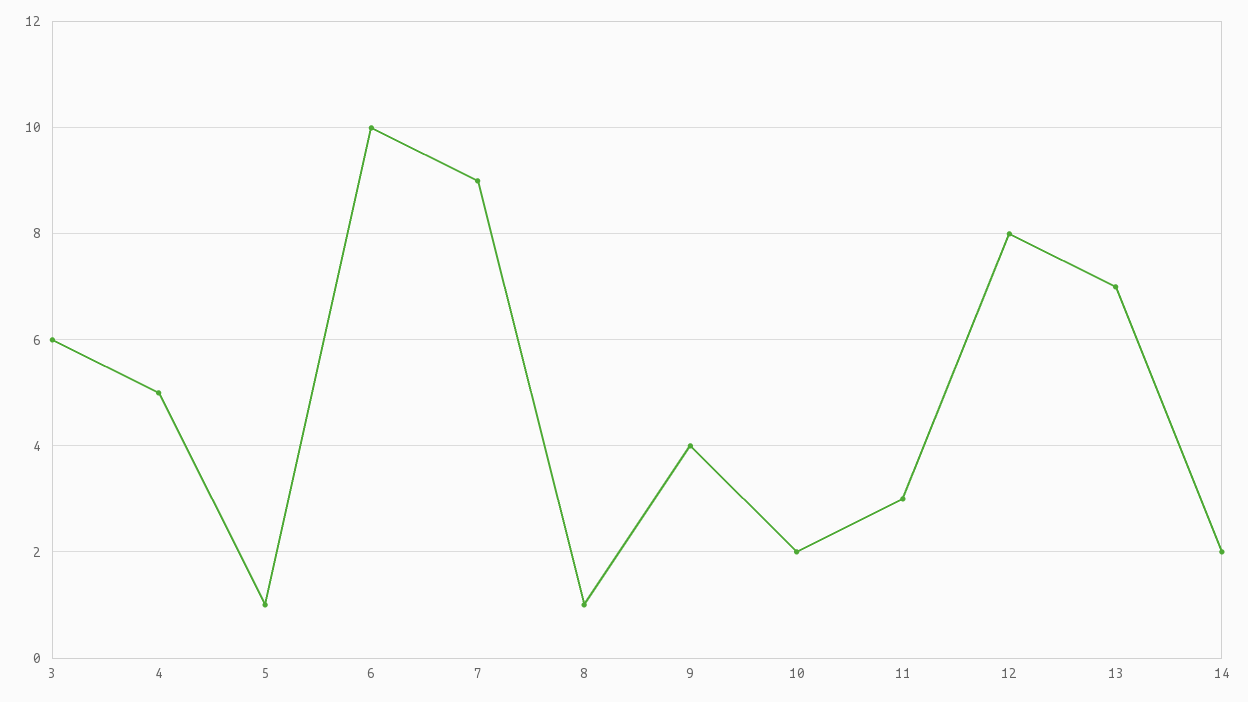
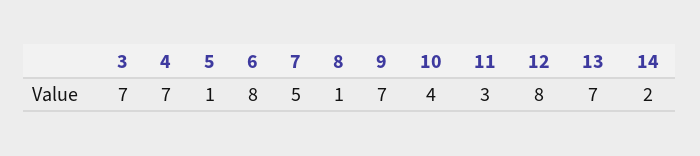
  {
-   "3": 6,
+   "3": 7,
-   "4": 5,
+   "4": 7,
    "5": 1,
-   "6": 10,
+   "6": 8,
-   "7": 9,
+   "7": 5,
    "8": 1,
-   "9": 4,
+   "9": 7,
-   "10": 2,
+   "10": 4,
    "11": 3,
    "12": 8,
    "13": 7,
    "14": 2
  }

